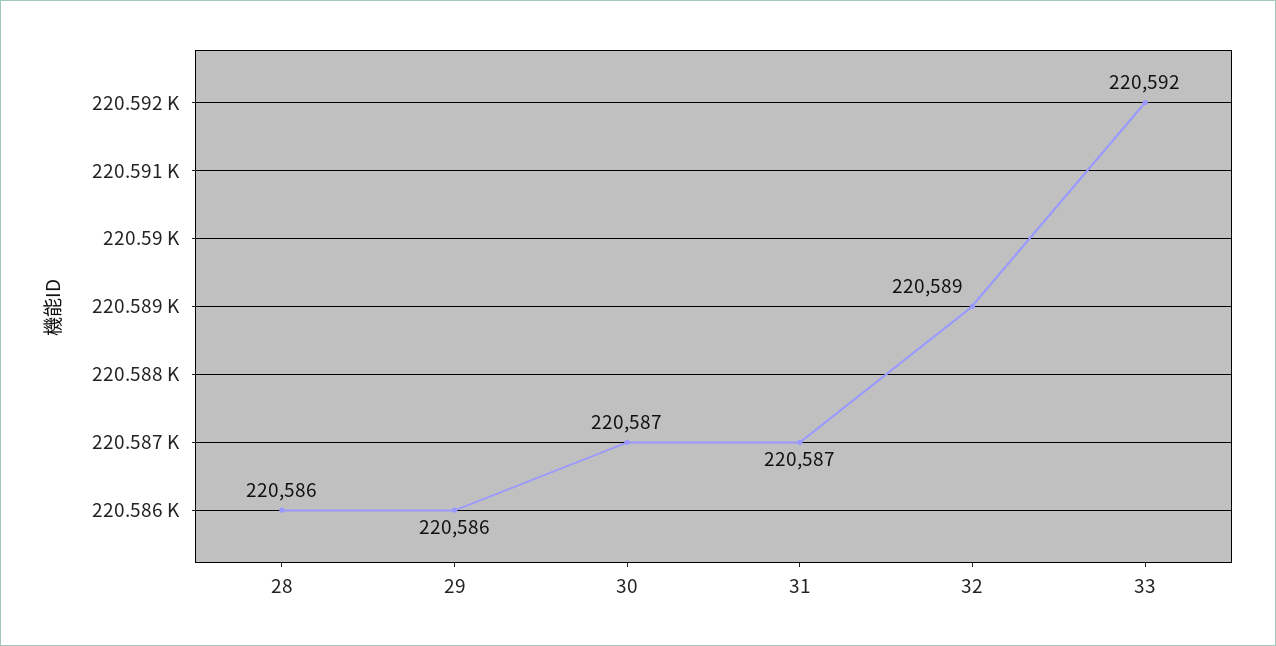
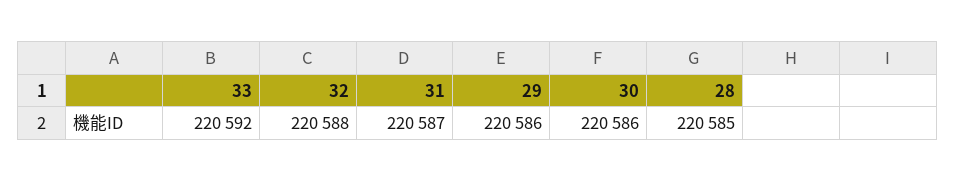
  {
-   "28": 220586,
+   "28": 220585,
    "29": 220586,
-   "30": 220587,
+   "30": 220586,
    "31": 220587,
-   "32": 220589,
+   "32": 220588,
    "33": 220592
  }

